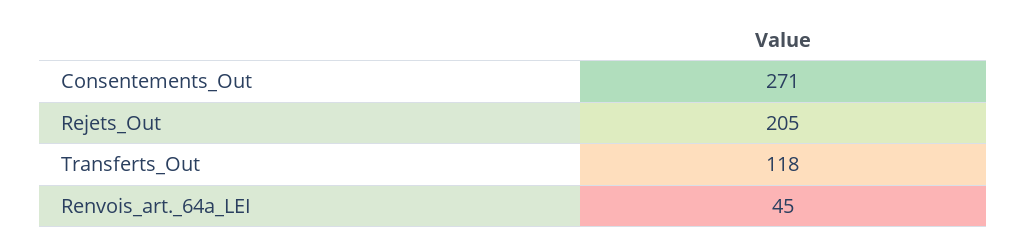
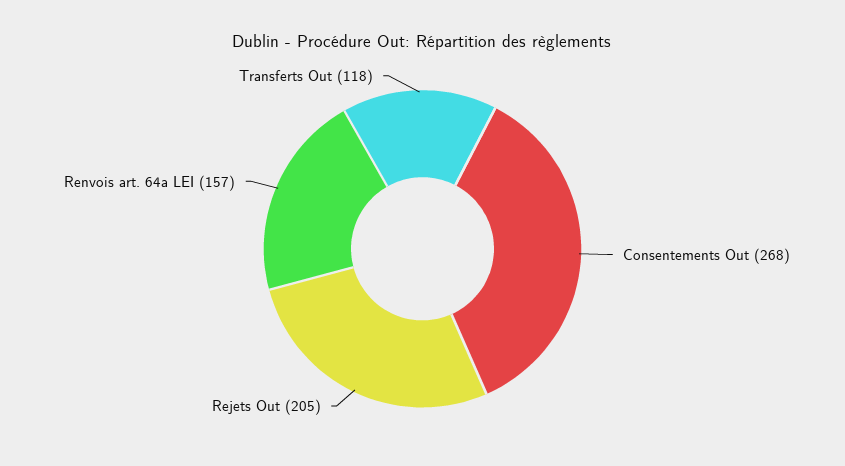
  {
-   "Consentements_Out": 271,
+   "Consentements_Out": 268,
    "Rejets_Out": 205,
    "Transferts_Out": 118,
-   "Renvois_art._64a_LEI": 45
+   "Renvois_art._64a_LEI": 157
  }

